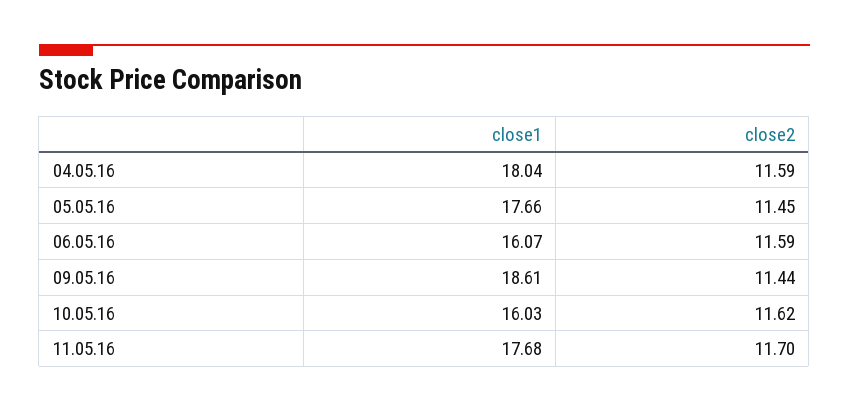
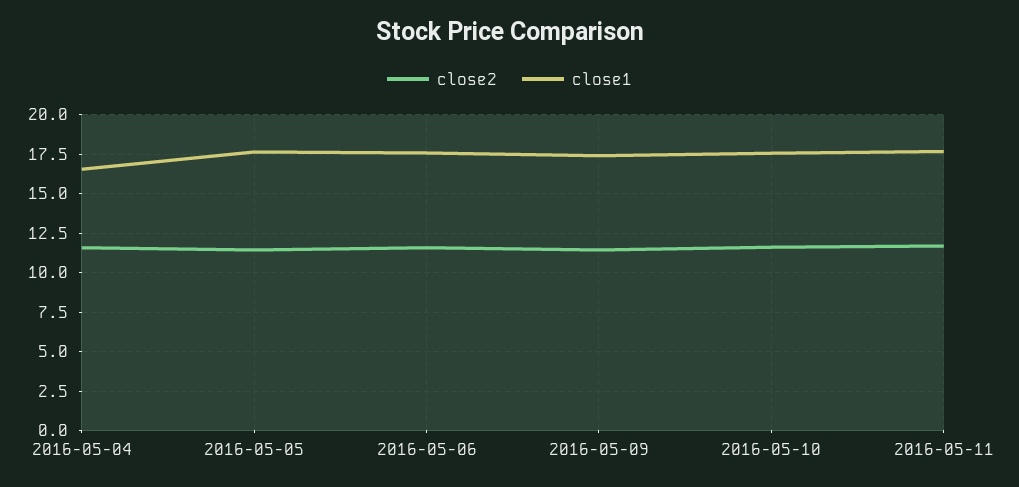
  {
    "close1": {
-     "04.05.16": 18.04,
+     "04.05.16": 16.5,
      "05.05.16": 17.66,
-     "06.05.16": 16.07,
+     "06.05.16": 17.5,
-     "09.05.16": 18.61,
+     "09.05.16": 17.5,
-     "10.05.16": 16.03,
+     "10.05.16": 17.5,
      "11.05.16": 17.68
    },
    "close2": {
      "04.05.16": 11.59,
      "05.05.16": 11.45,
      "06.05.16": 11.59,
      "09.05.16": 11.44,
      "10.05.16": 11.62,
      "11.05.16": 11.7
    }
  }

